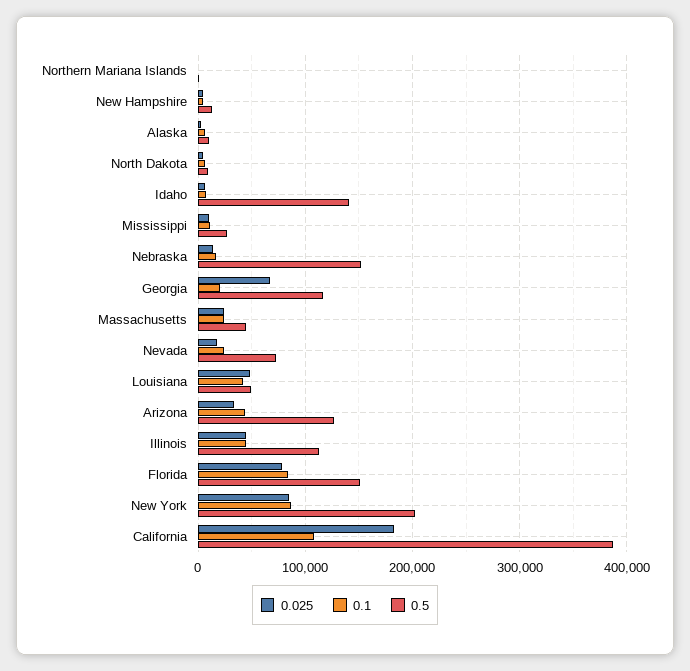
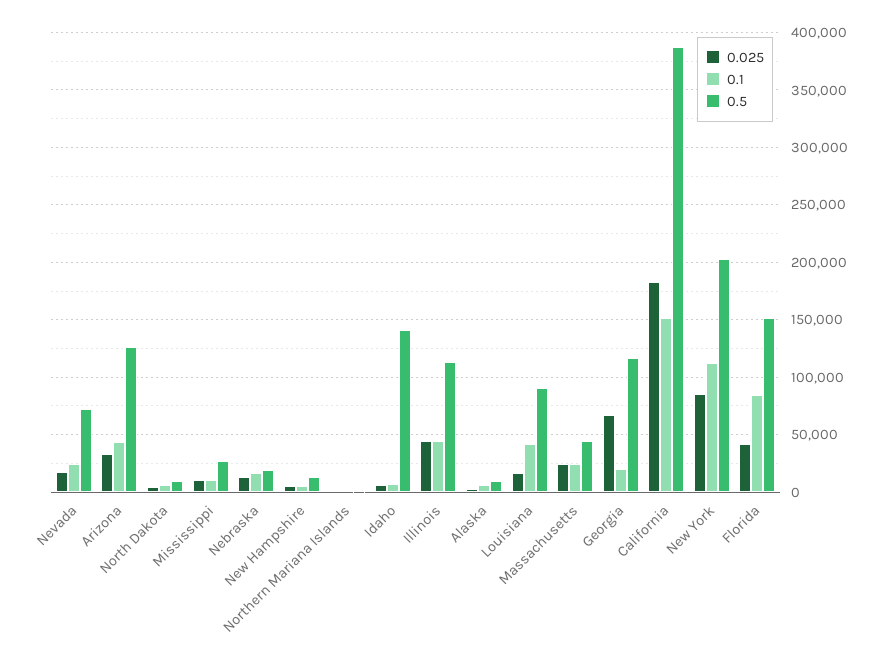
  {
    "0.025": {
      "Northern Mariana Islands": 0,
      "New Hampshire": 10000,
      "Alaska": 0,
      "North Dakota": 0,
      "Idaho": 10000,
      "Mississippi": 10000,
      "Nebraska": 10000,
      "Georgia": 70000,
      "Massachusetts": 20000,
      "Nevada": 20000,
-     "Louisiana": 50000,
+     "Louisiana": 20000,
      "Arizona": 30000,
      "Illinois": 40000,
-     "Florida": 80000,
+     "Florida": 40000,
      "New York": 90000,
      "California": 180000
    },
    "0.1": {
      "Northern Mariana Islands": 0,
      "New Hampshire": 10000,
      "Alaska": 10000,
      "North Dakota": 10000,
      "Idaho": 10000,
      "Mississippi": 10000,
      "Nebraska": 20000,
      "Georgia": 20000,
      "Massachusetts": 20000,
      "Nevada": 20000,
      "Louisiana": 40000,
      "Arizona": 40000,
      "Illinois": 40000,
      "Florida": 80000,
-     "New York": 90000,
+     "New York": 110000,
-     "California": 110000
+     "California": 150000
    },
    "0.5": {
      "Northern Mariana Islands": 0,
      "New Hampshire": 10000,
      "Alaska": 10000,
      "North Dakota": 10000,
      "Idaho": 140000,
      "Mississippi": 30000,
-     "Nebraska": 150000,
+     "Nebraska": 20000,
      "Georgia": 120000,
      "Massachusetts": 40000,
      "Nevada": 70000,
-     "Louisiana": 50000,
+     "Louisiana": 90000,
      "Arizona": 130000,
      "Illinois": 110000,
      "Florida": 150000,
      "New York": 200000,
      "California": 390000
    }
  }

